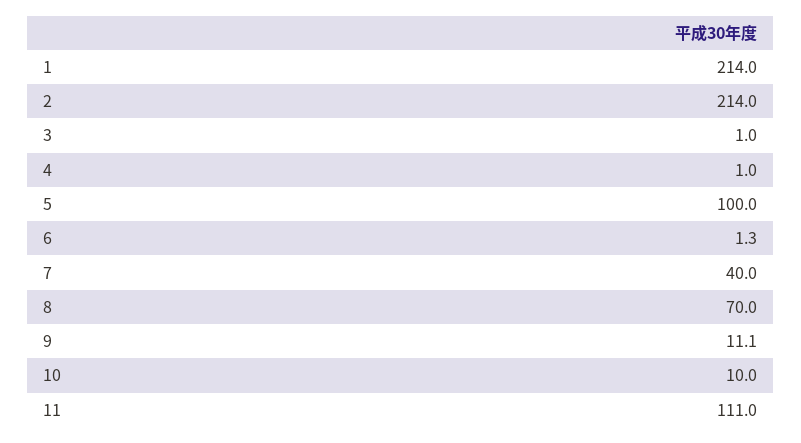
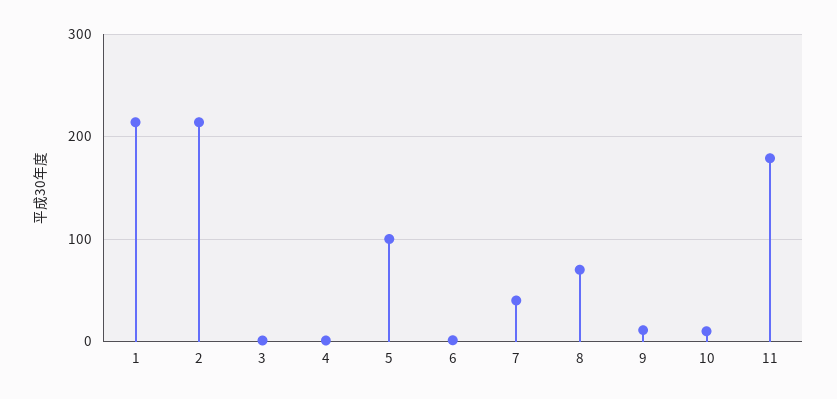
  {
    "1": 214,
    "2": 214,
    "3": 1,
    "4": 1,
    "5": 100,
    "6": 1.3,
    "7": 40,
    "8": 70,
    "9": 11.1,
    "10": 10,
-   "11": 111
+   "11": 180
  }

